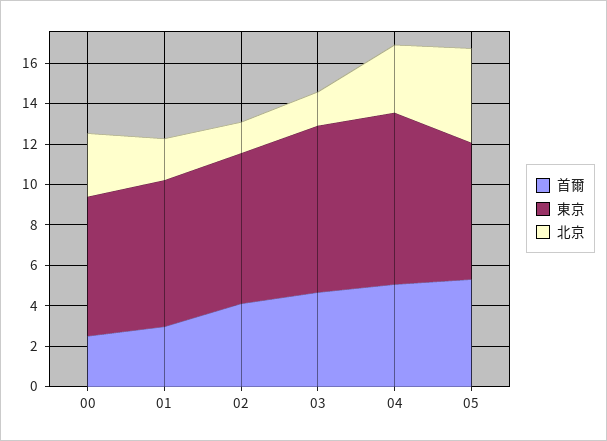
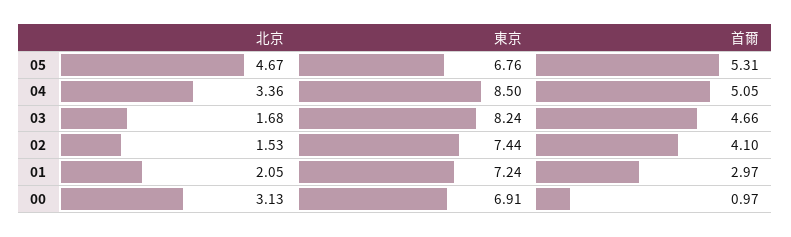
  {
    "首爾": {
-     "00": 2.5,
+     "00": 0.97,
      "01": 2.97,
      "02": 4.1,
      "03": 4.66,
      "04": 5.05,
      "05": 5.31
    },
    "東京": {
      "00": 6.91,
      "01": 7.24,
      "02": 7.44,
      "03": 8.24,
      "04": 8.5,
      "05": 6.76
    },
    "北京": {
      "00": 3.13,
      "01": 2.05,
      "02": 1.53,
      "03": 1.68,
      "04": 3.36,
      "05": 4.67
    }
  }

